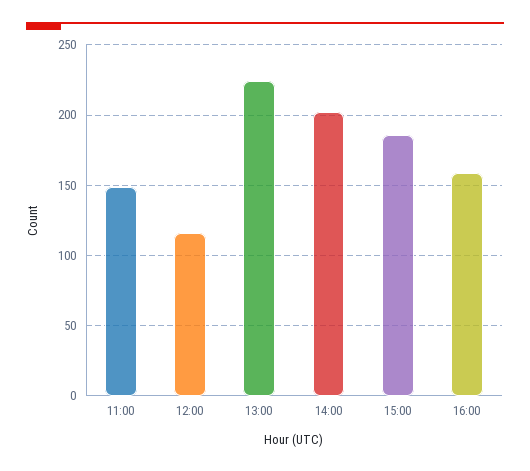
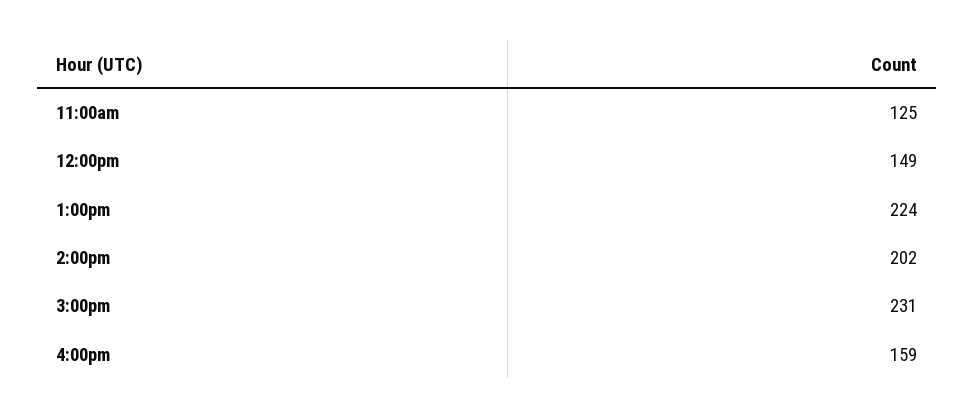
  {
-   "11:00": 150,
+   "11:00": 125,
-   "12:00": 115,
+   "12:00": 149,
    "13:00": 224,
    "14:00": 202,
-   "15:00": 185,
+   "15:00": 231,
    "16:00": 159
  }

